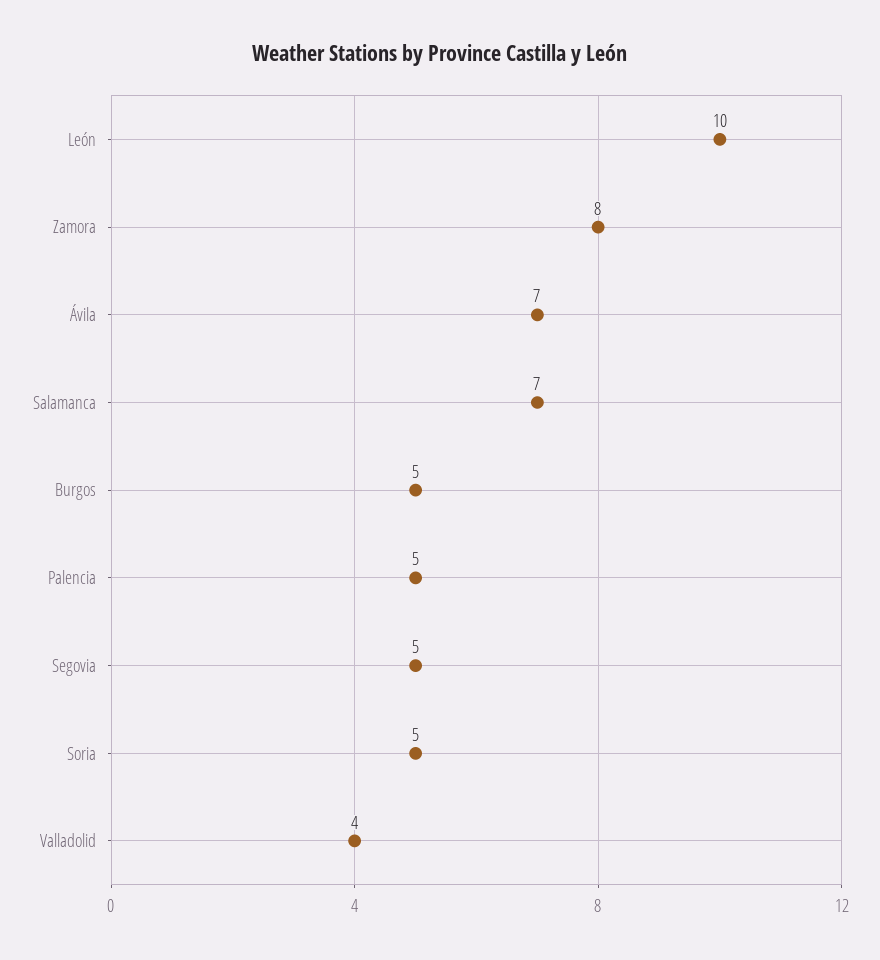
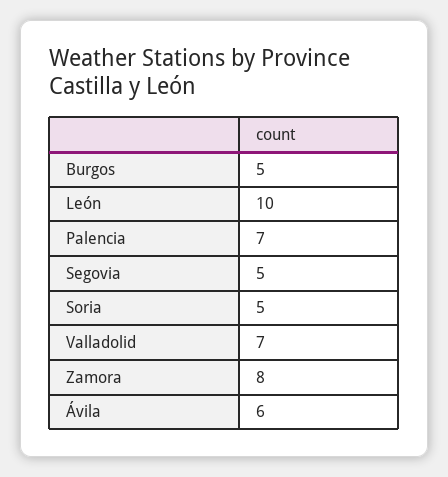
  {
    "León": 10,
    "Zamora": 8,
-   "Ávila": 7,
+   "Ávila": 6,
-   "Salamanca": 7,
    "Burgos": 5,
-   "Palencia": 5,
+   "Palencia": 7,
    "Segovia": 5,
    "Soria": 5,
-   "Valladolid": 4
+   "Valladolid": 7
  }

